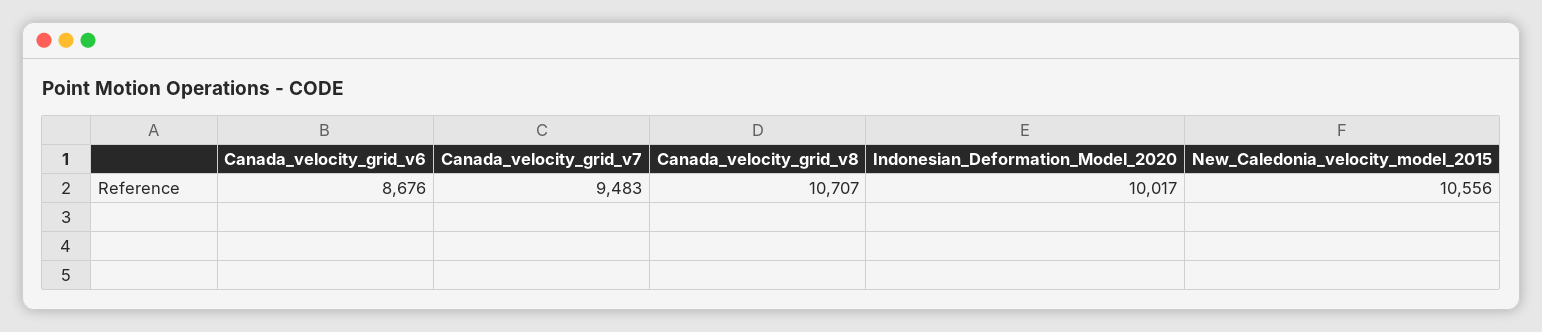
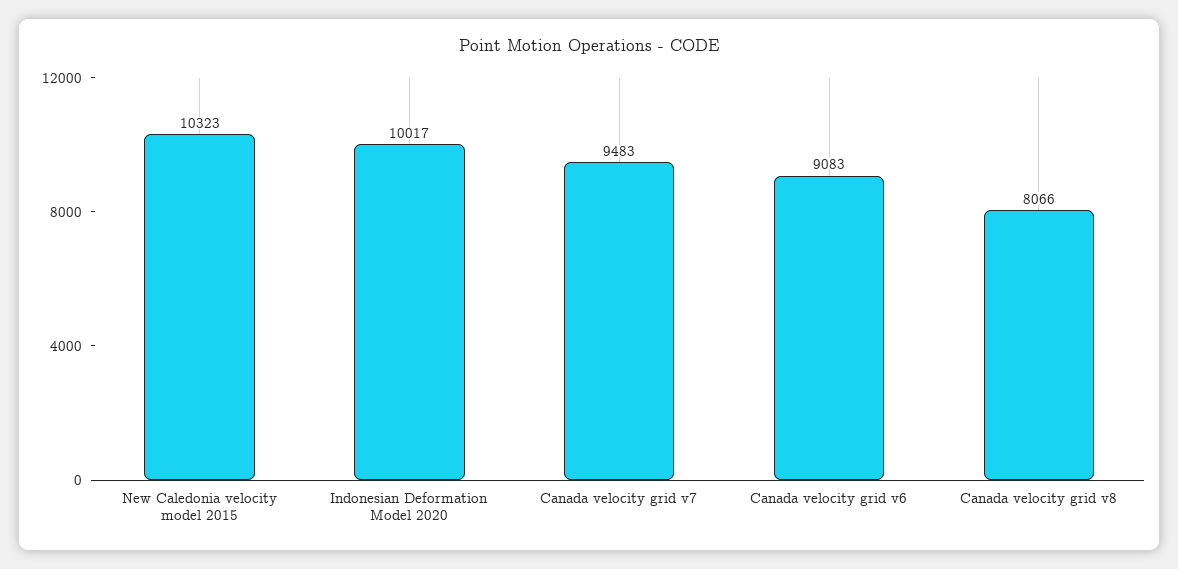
  {
-   "Canada_velocity_grid_v6": 8676,
+   "Canada_velocity_grid_v6": 9083,
    "Canada_velocity_grid_v7": 9483,
-   "Canada_velocity_grid_v8": 10707,
+   "Canada_velocity_grid_v8": 8066,
    "Indonesian_Deformation_Model_2020": 10017,
-   "New_Caledonia_velocity_model_2015": 10556
+   "New_Caledonia_velocity_model_2015": 10323
  }

